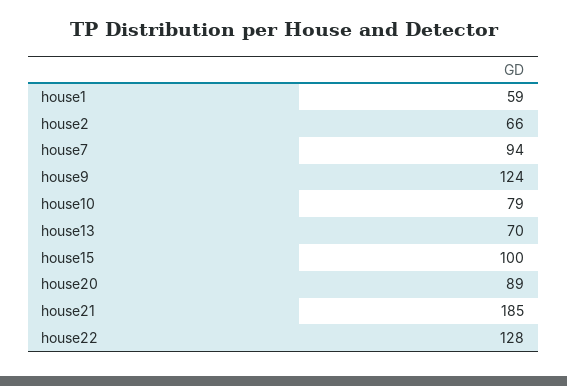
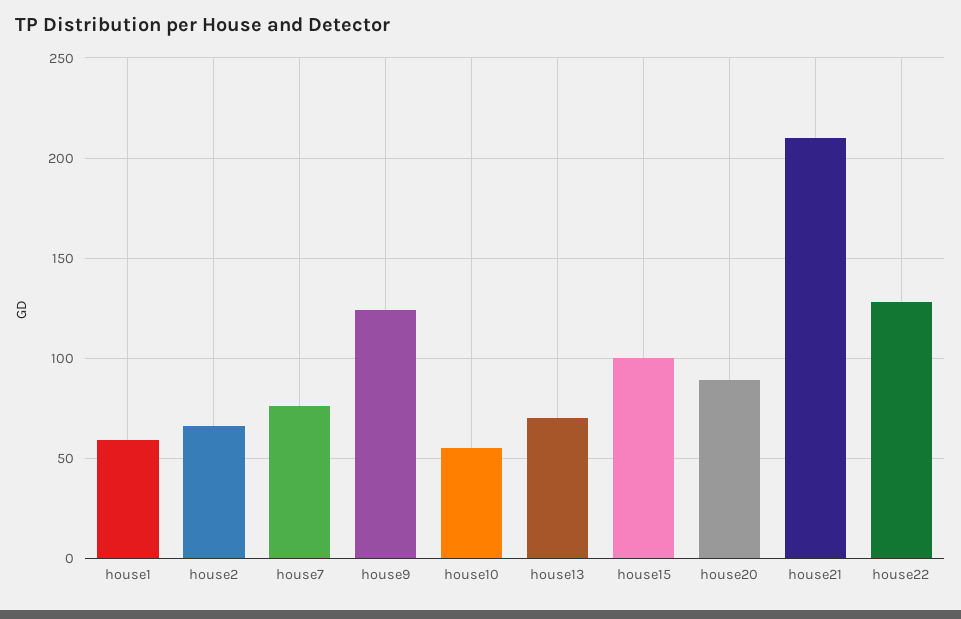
  {
    "house1": 59,
    "house2": 66,
-   "house7": 94,
+   "house7": 75,
    "house9": 124,
-   "house10": 79,
+   "house10": 55,
    "house13": 70,
    "house15": 100,
    "house20": 89,
-   "house21": 185,
+   "house21": 210,
    "house22": 128
  }

